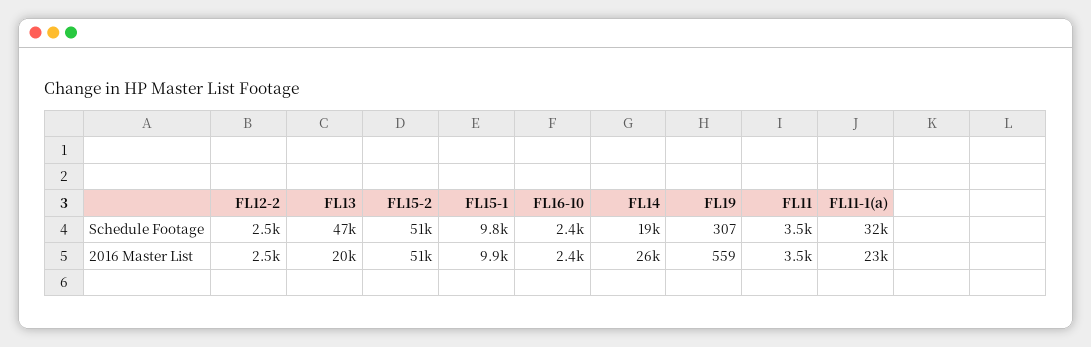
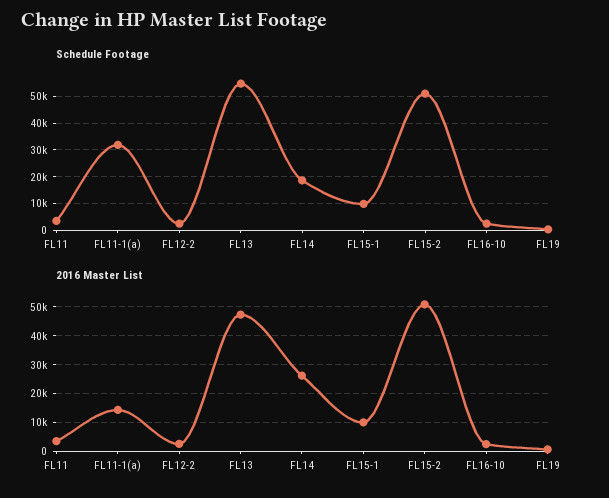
  {
    "Schedule Footage": {
      "FL12-2": 2500,
-     "FL13": 47000,
+     "FL13": 55000,
      "FL15-2": 51000,
      "FL15-1": 9800,
      "FL16-10": 2400,
      "FL14": 19000,
      "FL19": 307,
      "FL11": 3500,
      "FL11-1(a)": 32000
    },
    "2016 Master List": {
      "FL12-2": 2500,
-     "FL13": 20000,
+     "FL13": 47500,
      "FL15-2": 51000,
      "FL15-1": 9900,
      "FL16-10": 2400,
      "FL14": 26000,
      "FL19": 559,
      "FL11": 3500,
-     "FL11-1(a)": 23000
+     "FL11-1(a)": 15000
    }
  }

